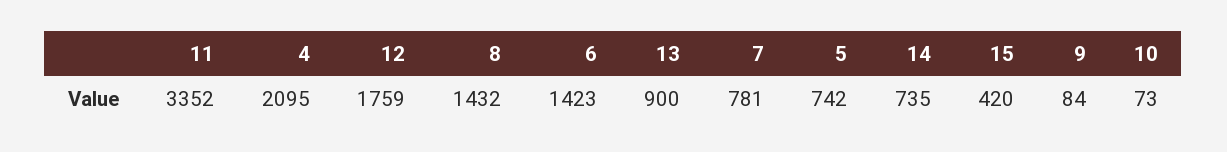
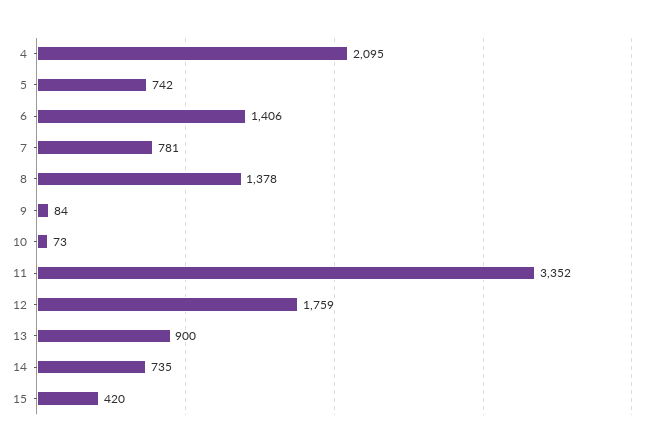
  {
    "11": 3352,
    "4": 2095,
    "12": 1759,
-   "8": 1432,
+   "8": 1378,
-   "6": 1423,
+   "6": 1406,
    "13": 900,
    "7": 781,
    "5": 742,
    "14": 735,
    "15": 420,
    "9": 84,
    "10": 73
  }

